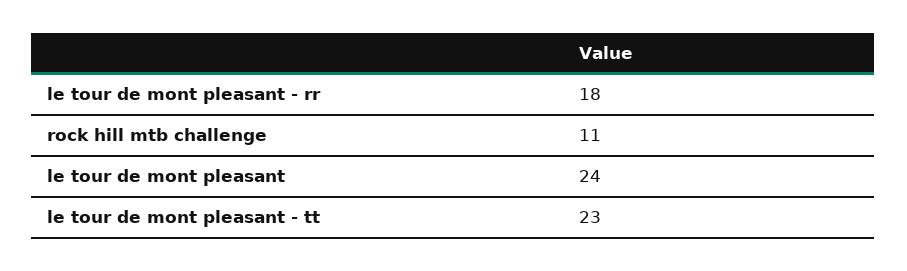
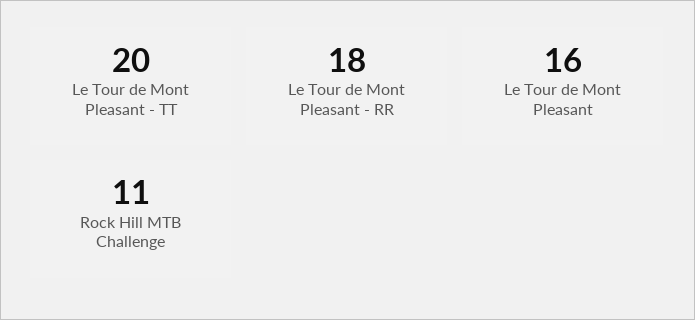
  {
    "le tour de mont pleasant - rr": 18,
    "rock hill mtb challenge": 11,
-   "le tour de mont pleasant": 24,
+   "le tour de mont pleasant": 16,
-   "le tour de mont pleasant - tt": 23
+   "le tour de mont pleasant - tt": 20
  }

